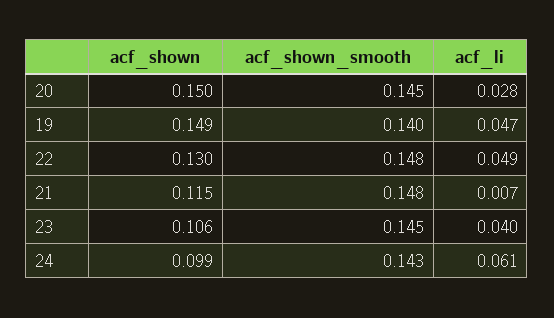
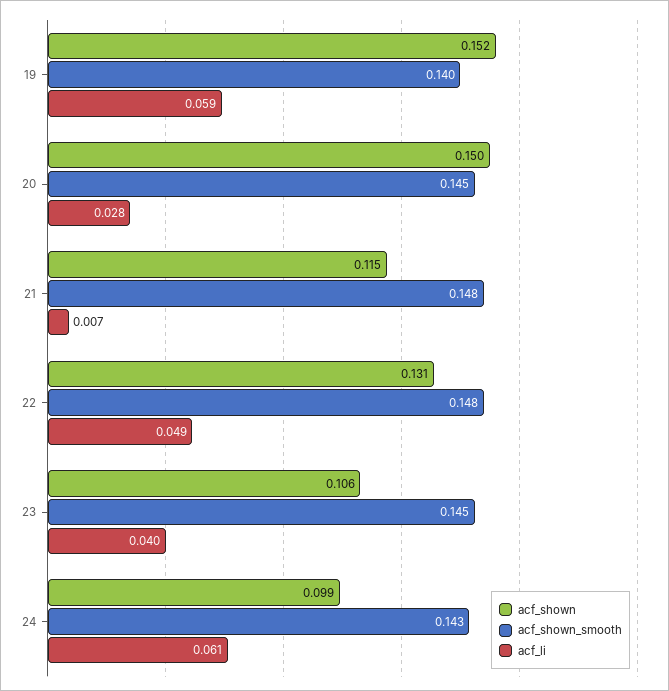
  {
    "acf_shown": {
      "20": 0.15,
-     "19": 0.149,
+     "19": 0.152,
-     "22": 0.13,
+     "22": 0.131,
      "21": 0.115,
      "23": 0.106,
      "24": 0.099
    },
    "acf_shown_smooth": {
      "20": 0.145,
      "19": 0.14,
      "22": 0.148,
      "21": 0.148,
      "23": 0.145,
      "24": 0.143
    },
    "acf_li": {
      "20": 0.028,
-     "19": 0.047,
+     "19": 0.059,
      "22": 0.049,
      "21": 0.007,
      "23": 0.04,
      "24": 0.061
    }
  }

